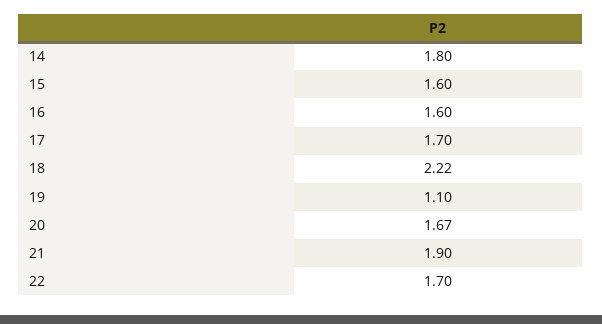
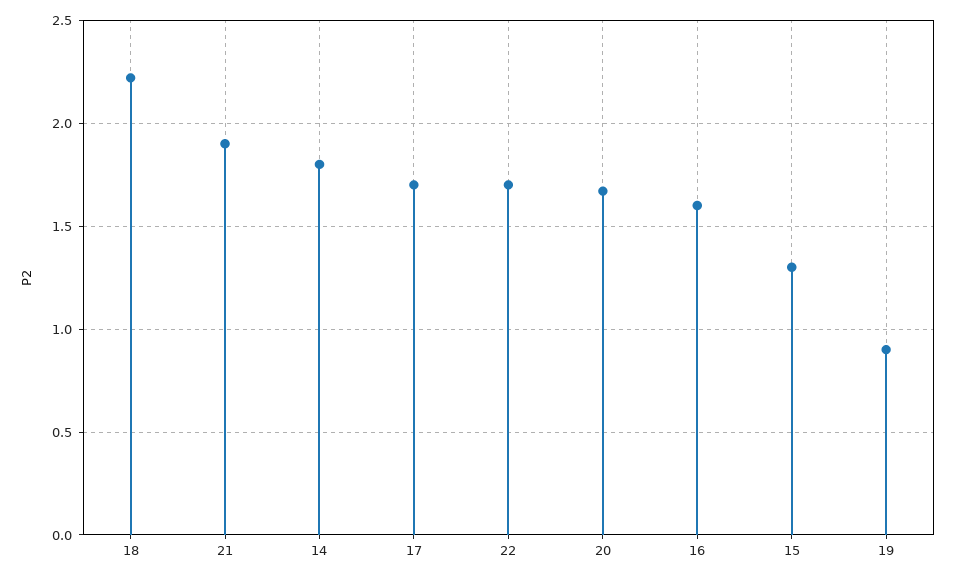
  {
    "14": 1.8,
-   "15": 1.6,
+   "15": 1.3,
    "16": 1.6,
    "17": 1.7,
    "18": 2.22,
-   "19": 1.1,
+   "19": 0.9,
    "20": 1.67,
    "21": 1.9,
    "22": 1.7
  }

